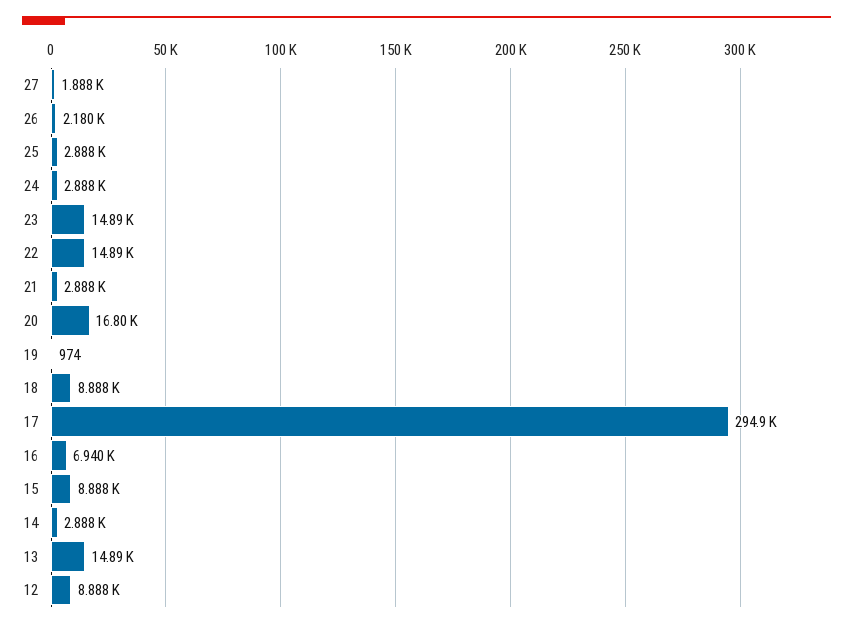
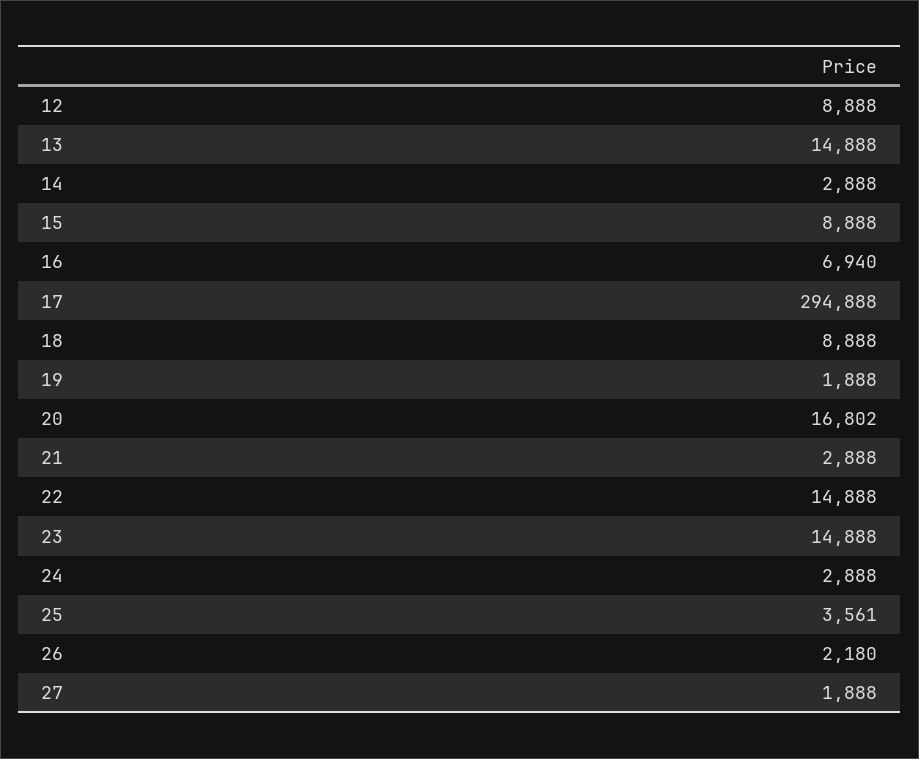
  {
    "27": 1888,
    "26": 2180,
-   "25": 2888,
+   "25": 3561,
    "24": 2888,
    "23": 14888,
    "22": 14888,
    "21": 2888,
    "20": 16802,
-   "19": 974,
+   "19": 1888,
    "18": 8888,
    "17": 294888,
    "16": 6940,
    "15": 8888,
    "14": 2888,
    "13": 14888,
    "12": 8888
  }

